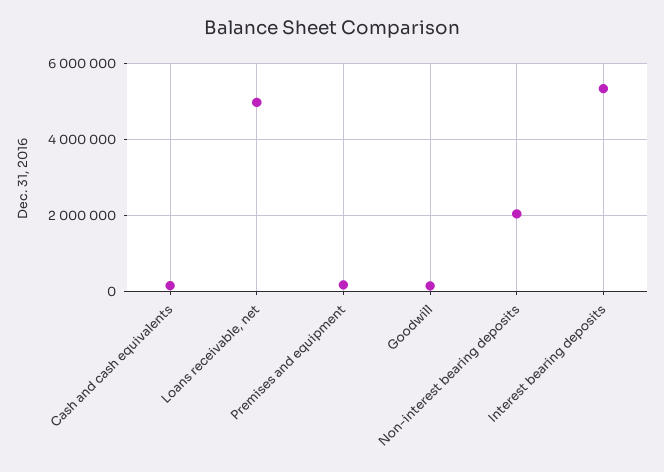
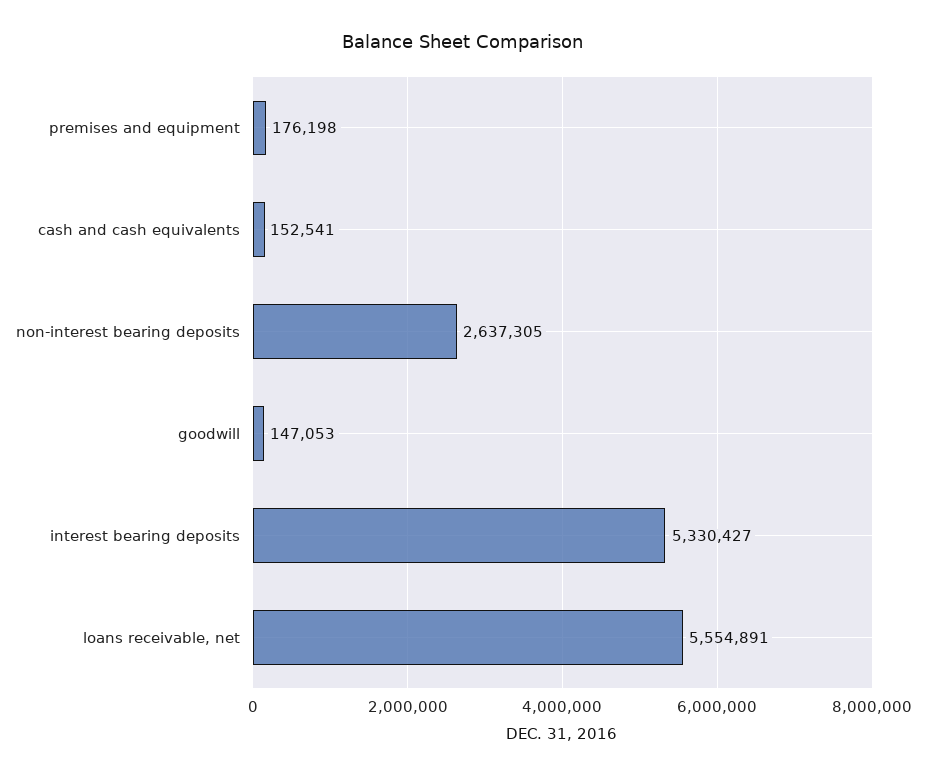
  {
    "Cash and cash equivalents": 152541,
-   "Loans receivable, net": 5000000,
+   "Loans receivable, net": 5554891,
    "Premises and equipment": 176198,
    "Goodwill": 147053,
-   "Non-interest bearing deposits": 2000000,
+   "Non-interest bearing deposits": 2637305,
    "Interest bearing deposits": 5330427
  }

